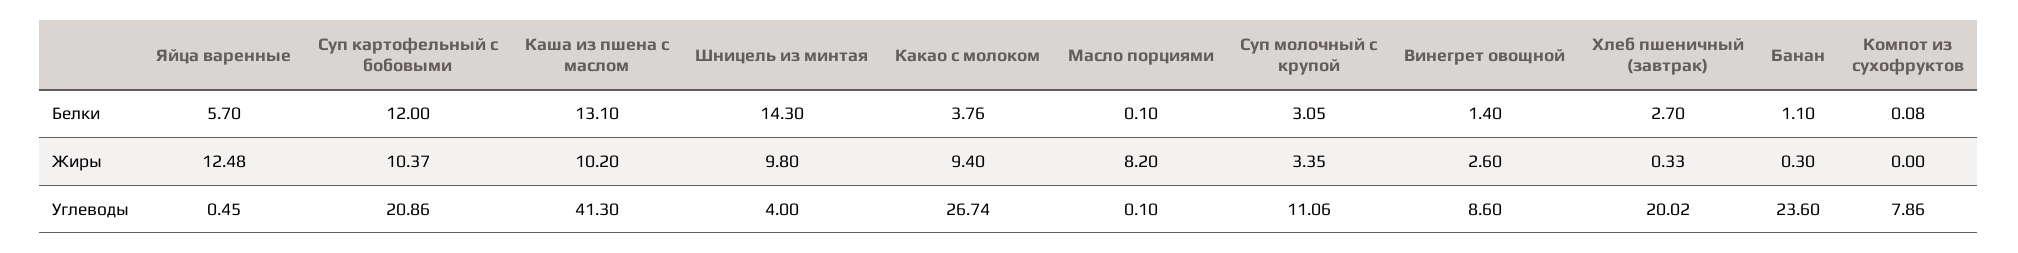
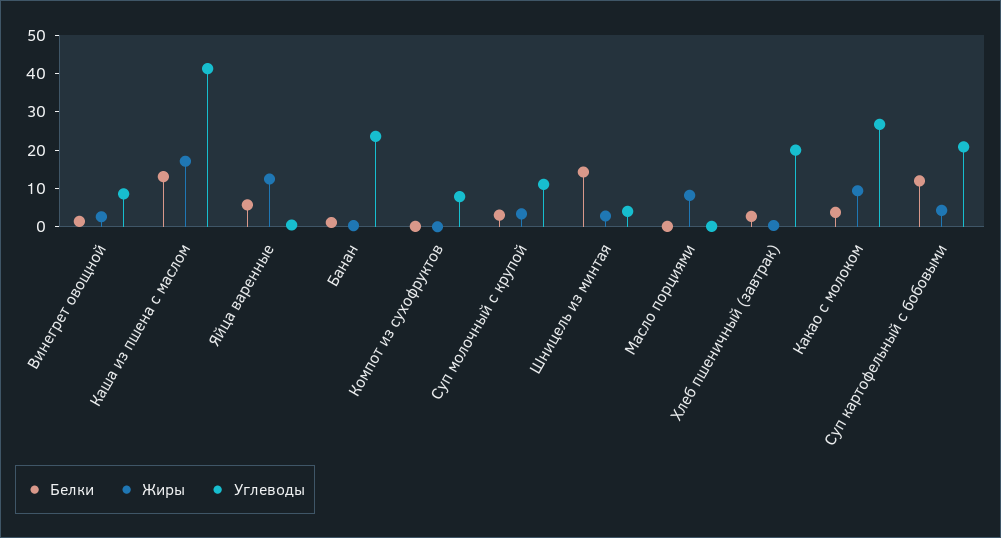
  {
    "Белки": {
      "Яйца варенные": 5.7,
      "Суп картофельный с бобовыми": 12,
      "Каша из пшена с маслом": 13.1,
      "Шницель из минтая": 14.3,
      "Какао с молоком": 3.76,
      "Масло порциями": 0.1,
      "Суп молочный с крупой": 3.05,
      "Винегрет овощной": 1.4,
      "Хлеб пшеничный (завтрак)": 2.7,
      "Банан": 1.1,
      "Компот из сухофруктов": 0.08
    },
    "Жиры": {
      "Яйца варенные": 12.48,
-     "Суп картофельный с бобовыми": 10.37,
+     "Суп картофельный с бобовыми": 5,
-     "Каша из пшена с маслом": 10.2,
+     "Каша из пшена с маслом": 17.5,
-     "Шницель из минтая": 9.8,
+     "Шницель из минтая": 2.5,
      "Какао с молоком": 9.4,
      "Масло порциями": 8.2,
      "Суп молочный с крупой": 3.35,
      "Винегрет овощной": 2.6,
      "Хлеб пшеничный (завтрак)": 0.33,
      "Банан": 0.3,
      "Компот из сухофруктов": 0
    },
    "Углеводы": {
      "Яйца варенные": 0.45,
      "Суп картофельный с бобовыми": 20.86,
      "Каша из пшена с маслом": 41.3,
      "Шницель из минтая": 4,
      "Какао с молоком": 26.74,
      "Масло порциями": 0.1,
      "Суп молочный с крупой": 11.06,
      "Винегрет овощной": 8.6,
      "Хлеб пшеничный (завтрак)": 20.02,
      "Банан": 23.6,
      "Компот из сухофруктов": 7.86
    }
  }

